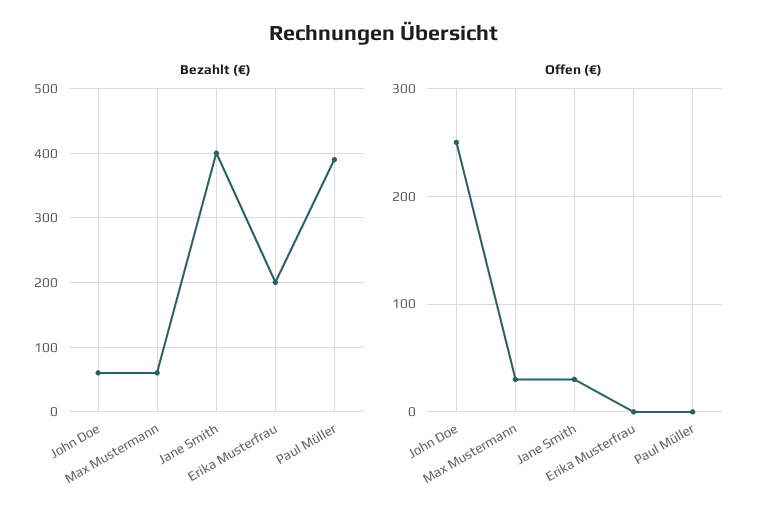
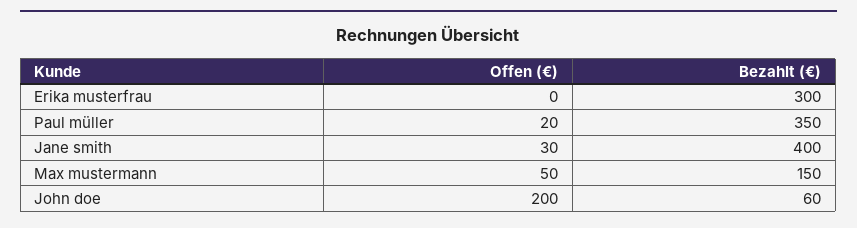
  {
    "Bezahlt (€)": {
      "John Doe": 60,
-     "Max Mustermann": 60,
+     "Max Mustermann": 150,
      "Jane Smith": 400,
-     "Erika Musterfrau": 200,
+     "Erika Musterfrau": 300,
-     "Paul Müller": 390
+     "Paul Müller": 350
    },
    "Offen (€)": {
-     "John Doe": 250,
+     "John Doe": 200,
-     "Max Mustermann": 30,
+     "Max Mustermann": 50,
      "Jane Smith": 30,
      "Erika Musterfrau": 0,
-     "Paul Müller": 0
+     "Paul Müller": 20
    }
  }

